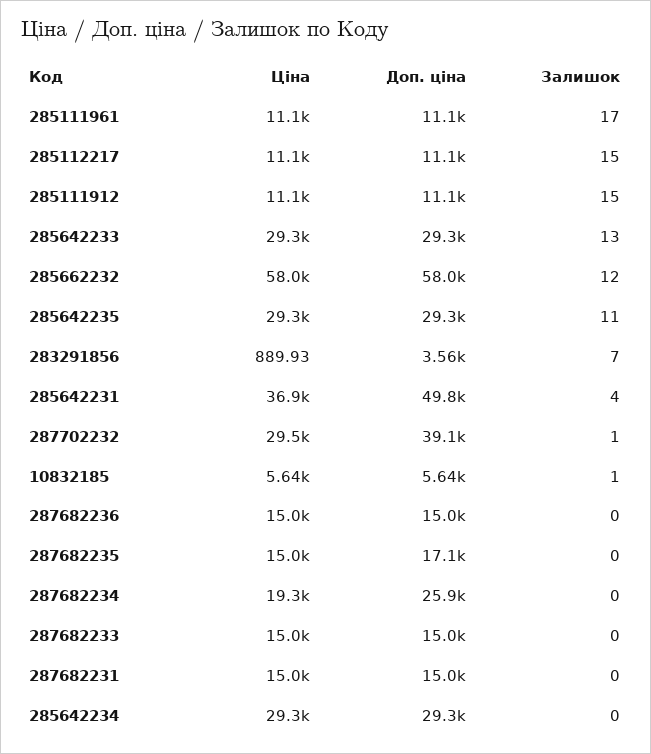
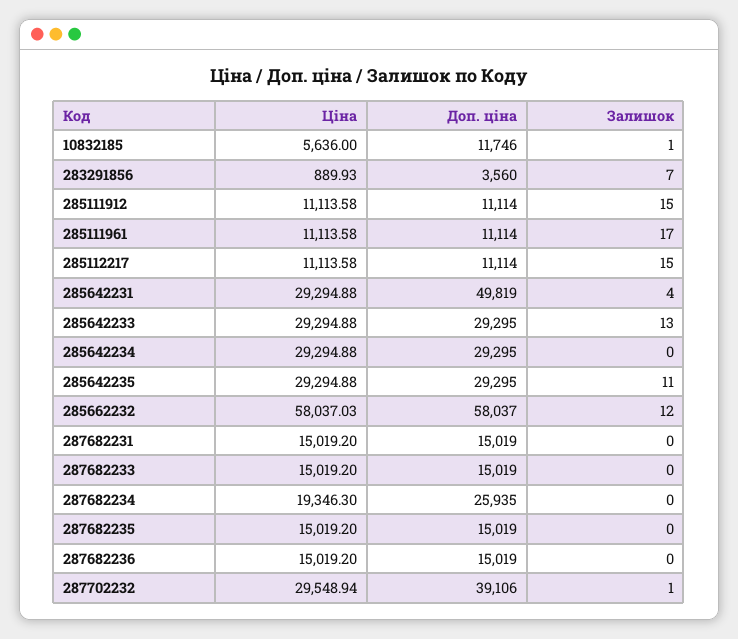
  {
    "Ціна": {
      "285111961": 11113.58,
      "285112217": 11113.58,
      "285111912": 11113.58,
      "285642233": 29294.88,
      "285662232": 58037.03,
      "285642235": 29294.88,
      "283291856": 889.93,
-     "285642231": 36900,
+     "285642231": 29294.88,
      "287702232": 29548.94,
      "10832185": 5636,
      "287682236": 15019.2,
      "287682235": 15019.2,
      "287682234": 19346.3,
      "287682233": 15019.2,
      "287682231": 15019.2,
      "285642234": 29294.88
    },
    "Доп. ціна": {
      "285111961": 11114,
      "285112217": 11114,
      "285111912": 11114,
      "285642233": 29295,
      "285662232": 58037,
      "285642235": 29295,
      "283291856": 3560,
      "285642231": 49819,
      "287702232": 39106,
-     "10832185": 5640,
+     "10832185": 11746,
      "287682236": 15019,
-     "287682235": 17100,
+     "287682235": 15019,
      "287682234": 25935,
      "287682233": 15019,
      "287682231": 15019,
      "285642234": 29295
    },
    "Залишок": {
      "285111961": 17,
      "285112217": 15,
      "285111912": 15,
      "285642233": 13,
      "285662232": 12,
      "285642235": 11,
      "283291856": 7,
      "285642231": 4,
      "287702232": 1,
      "10832185": 1,
      "287682236": 0,
      "287682235": 0,
      "287682234": 0,
      "287682233": 0,
      "287682231": 0,
      "285642234": 0
    }
  }

